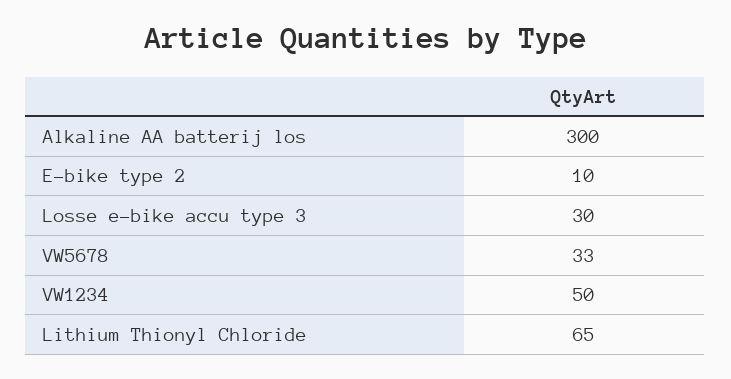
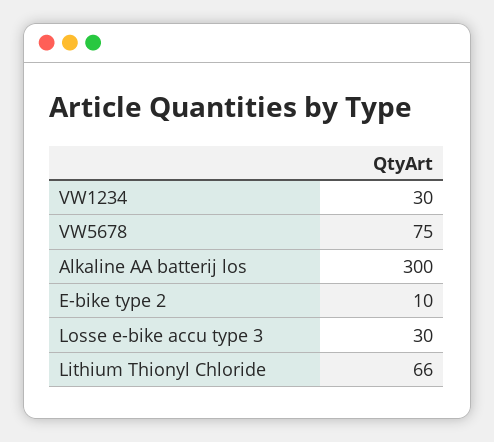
  {
    "Alkaline AA batterij los": 300,
    "E-bike type 2": 10,
    "Losse e-bike accu type 3": 30,
-   "VW5678": 33,
+   "VW5678": 75,
-   "VW1234": 50,
+   "VW1234": 30,
-   "Lithium Thionyl Chloride": 65
+   "Lithium Thionyl Chloride": 66
  }

